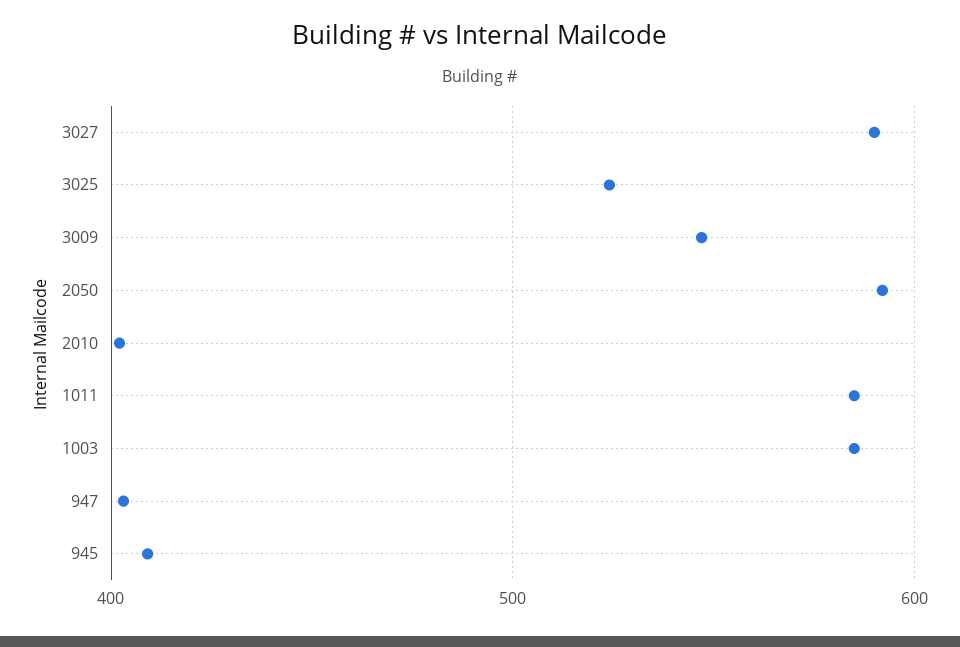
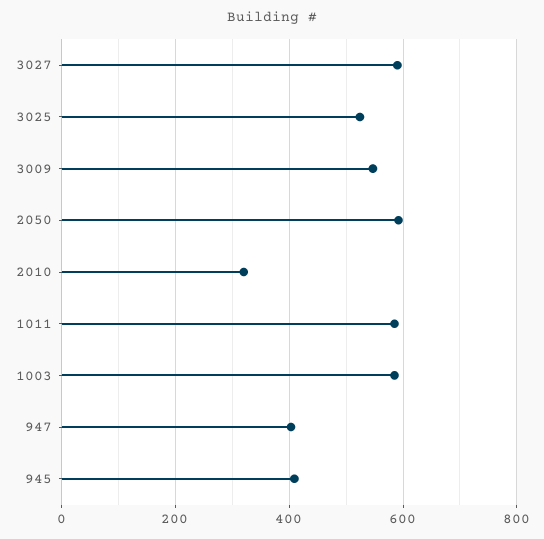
  {
    "3027": 590,
    "3025": 520,
    "3009": 550,
    "2050": 590,
-   "2010": 400,
+   "2010": 320,
    "1011": 590,
    "1003": 590,
    "947": 400,
    "945": 410
  }

